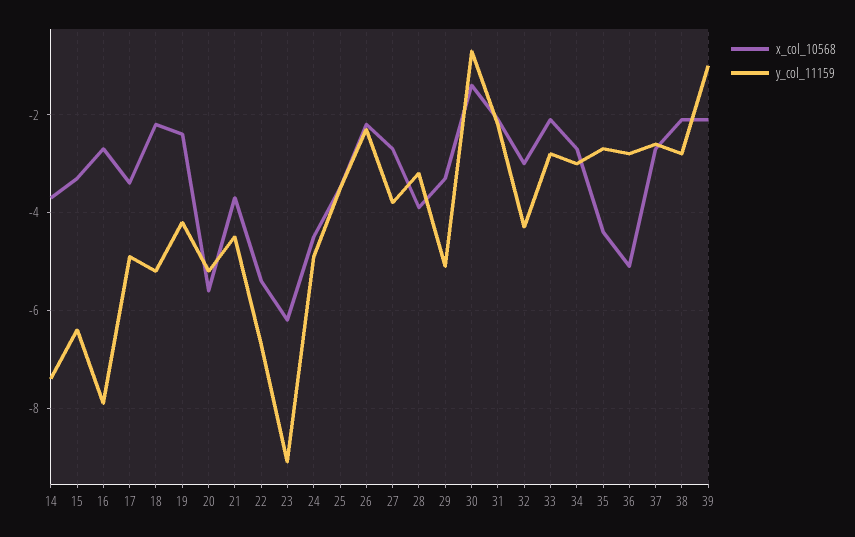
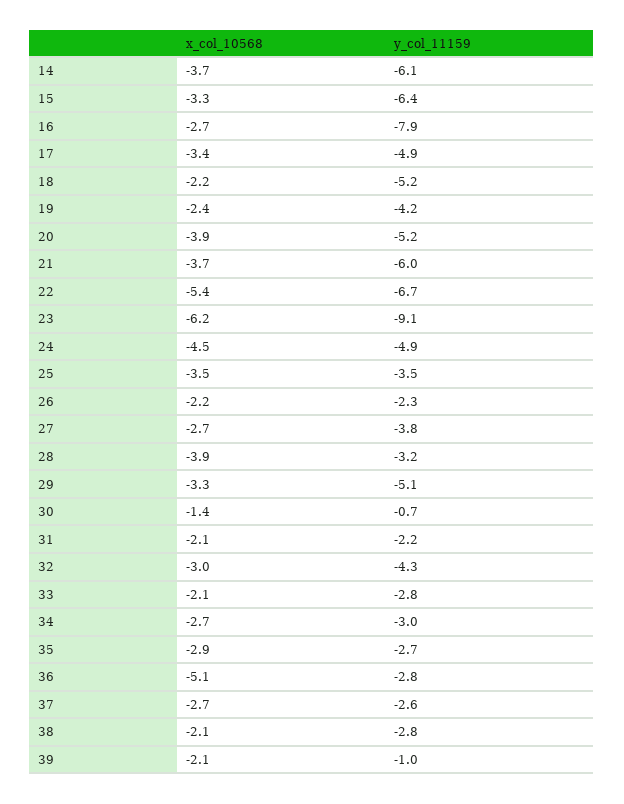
  {
    "x_col_10568": {
      "14": -3.7,
      "15": -3.3,
      "16": -2.7,
      "17": -3.4,
      "18": -2.2,
      "19": -2.4,
-     "20": -5.5,
+     "20": -3.9,
      "21": -3.7,
      "22": -5.4,
      "23": -6.2,
      "24": -4.5,
      "25": -3.5,
      "26": -2.2,
      "27": -2.7,
      "28": -3.9,
      "29": -3.3,
      "30": -1.4,
      "31": -2.1,
      "32": -3,
      "33": -2.1,
      "34": -2.7,
-     "35": -4.5,
+     "35": -2.9,
      "36": -5.1,
      "37": -2.7,
      "38": -2.1,
      "39": -2.1
    },
    "y_col_11159": {
-     "14": -7.5,
+     "14": -6.1,
      "15": -6.4,
      "16": -7.9,
      "17": -4.9,
      "18": -5.2,
      "19": -4.2,
      "20": -5.2,
-     "21": -4.5,
+     "21": -6,
      "22": -6.7,
      "23": -9.1,
      "24": -4.9,
      "25": -3.5,
      "26": -2.3,
      "27": -3.8,
      "28": -3.2,
      "29": -5.1,
      "30": -0.7,
      "31": -2.2,
      "32": -4.3,
      "33": -2.8,
      "34": -3,
      "35": -2.7,
      "36": -2.8,
      "37": -2.6,
      "38": -2.8,
      "39": -1
    }
  }

